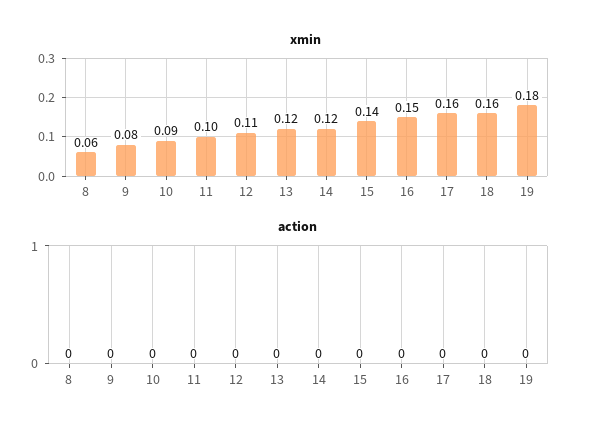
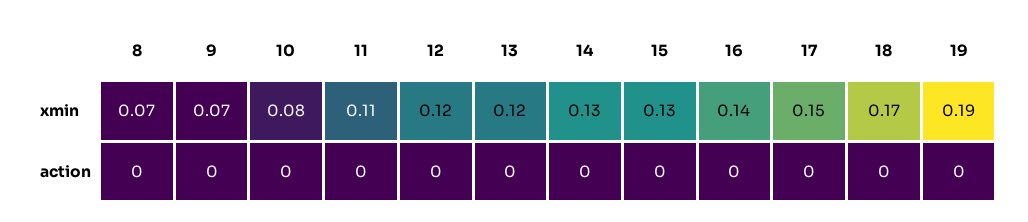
  {
    "xmin": {
-     "8": 0.06,
+     "8": 0.07,
-     "9": 0.08,
+     "9": 0.07,
-     "10": 0.09,
+     "10": 0.08,
-     "11": 0.1,
+     "11": 0.11,
-     "12": 0.11,
+     "12": 0.12,
      "13": 0.12,
-     "14": 0.12,
+     "14": 0.13,
-     "15": 0.14,
+     "15": 0.13,
-     "16": 0.15,
+     "16": 0.14,
-     "17": 0.16,
+     "17": 0.15,
-     "18": 0.16,
+     "18": 0.17,
-     "19": 0.18
+     "19": 0.19
    },
    "action": {
      "8": 0,
      "9": 0,
      "10": 0,
      "11": 0,
      "12": 0,
      "13": 0,
      "14": 0,
      "15": 0,
      "16": 0,
      "17": 0,
      "18": 0,
      "19": 0
    }
  }

